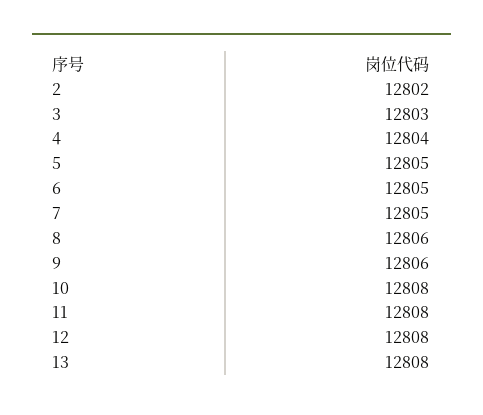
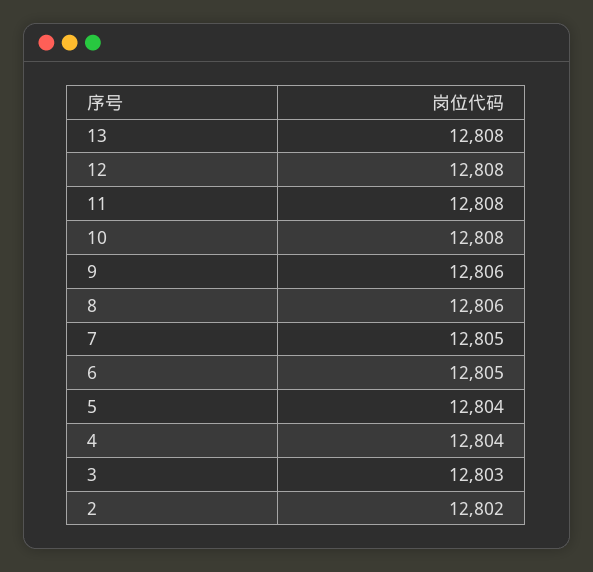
  {
    "2": 12802,
    "3": 12803,
    "4": 12804,
-   "5": 12805,
+   "5": 12804,
    "6": 12805,
    "7": 12805,
    "8": 12806,
    "9": 12806,
    "10": 12808,
    "11": 12808,
    "12": 12808,
    "13": 12808
  }

